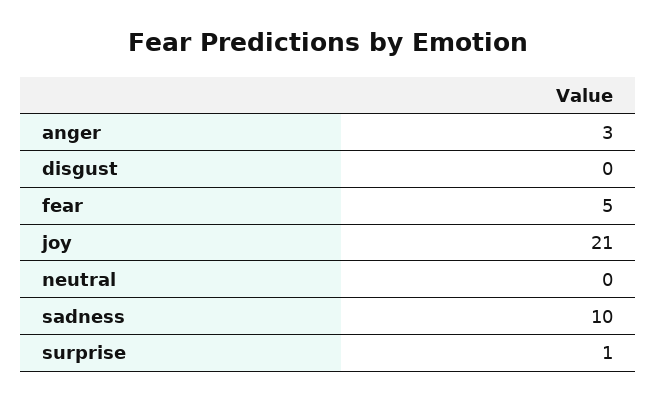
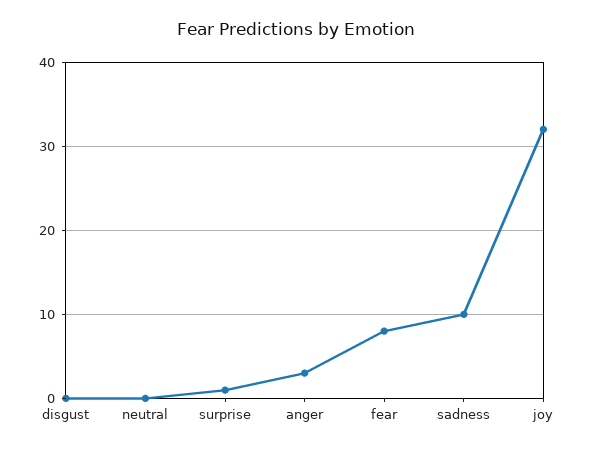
  {
    "anger": 3,
    "disgust": 0,
-   "fear": 5,
+   "fear": 8,
-   "joy": 21,
+   "joy": 32,
    "neutral": 0,
    "sadness": 10,
    "surprise": 1
  }

